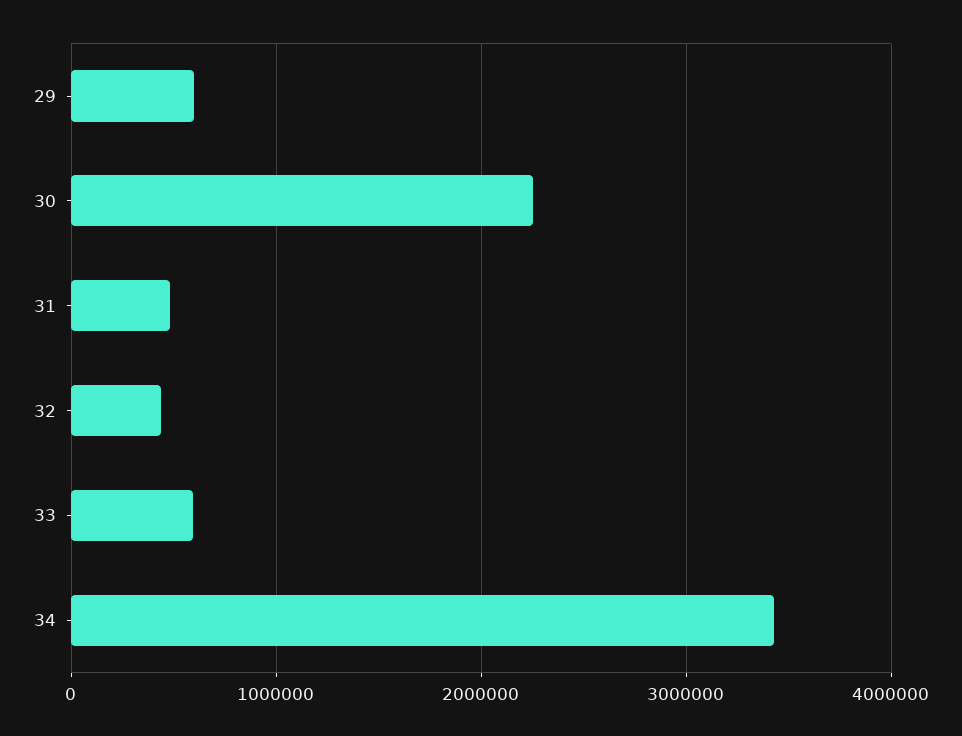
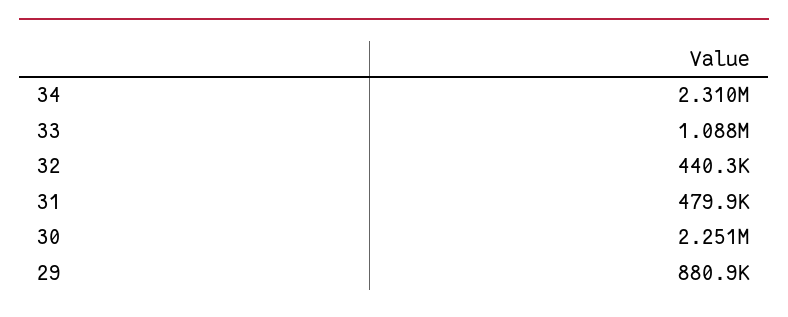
  {
-   "29": 600000,
+   "29": 880900,
    "30": 2251000,
    "31": 479900,
    "32": 440300,
-   "33": 600000,
+   "33": 1088000,
-   "34": 3400000
+   "34": 2310000
  }

